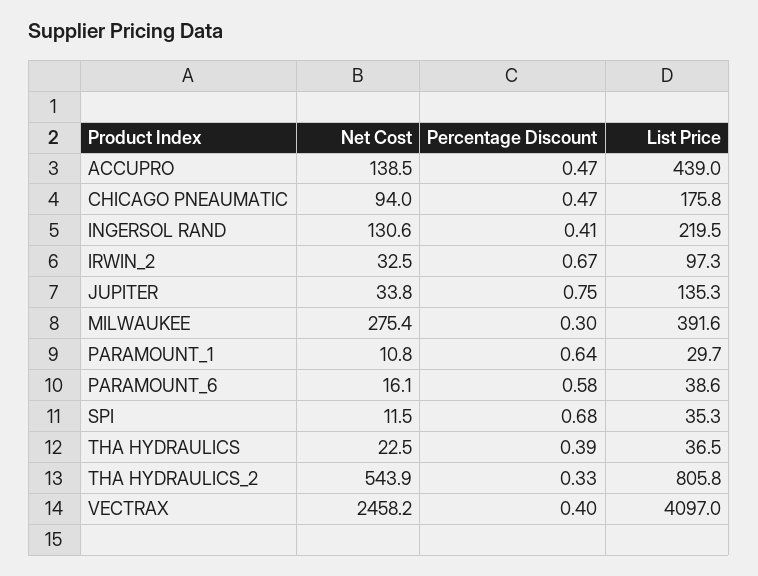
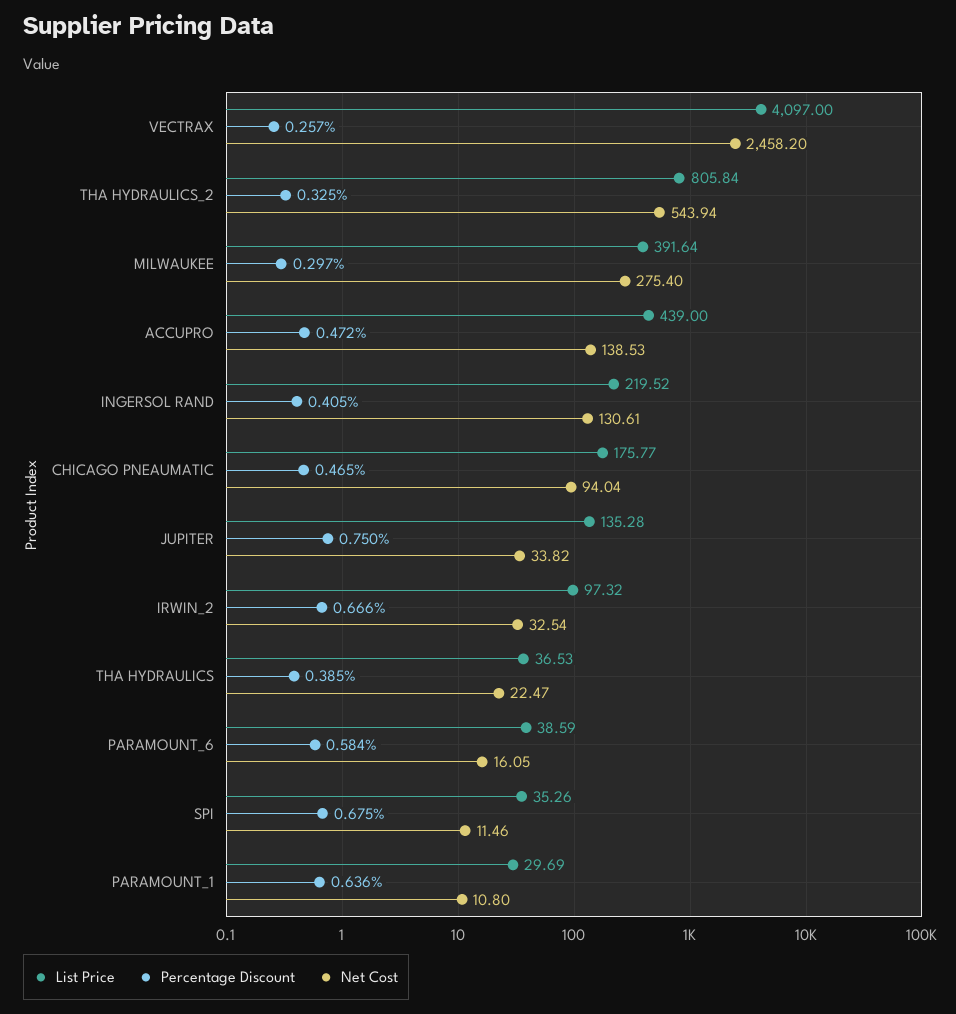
  {
    "Net Cost": {
      "ACCUPRO": 138.53,
      "CHICAGO PNEAUMATIC": 94.04,
      "INGERSOL RAND": 130.61,
      "IRWIN_2": 32.54,
      "JUPITER": 33.82,
      "MILWAUKEE": 275.4,
      "PARAMOUNT_1": 10.8,
      "PARAMOUNT_6": 16.05,
      "SPI": 11.46,
      "THA HYDRAULICS": 22.47,
      "THA HYDRAULICS_2": 543.94,
      "VECTRAX": 2458.2
    },
    "Percentage Discount": {
      "ACCUPRO": 0.472,
      "CHICAGO PNEAUMATIC": 0.465,
      "INGERSOL RAND": 0.405,
      "IRWIN_2": 0.666,
      "JUPITER": 0.75,
      "MILWAUKEE": 0.297,
      "PARAMOUNT_1": 0.636,
      "PARAMOUNT_6": 0.584,
      "SPI": 0.675,
      "THA HYDRAULICS": 0.385,
      "THA HYDRAULICS_2": 0.325,
-     "VECTRAX": 0.4
+     "VECTRAX": 0.257
    },
    "List Price": {
      "ACCUPRO": 439,
      "CHICAGO PNEAUMATIC": 175.77,
      "INGERSOL RAND": 219.52,
      "IRWIN_2": 97.32,
      "JUPITER": 135.28,
      "MILWAUKEE": 391.64,
      "PARAMOUNT_1": 29.69,
      "PARAMOUNT_6": 38.59,
      "SPI": 35.26,
      "THA HYDRAULICS": 36.53,
      "THA HYDRAULICS_2": 805.84,
      "VECTRAX": 4097
    }
  }

